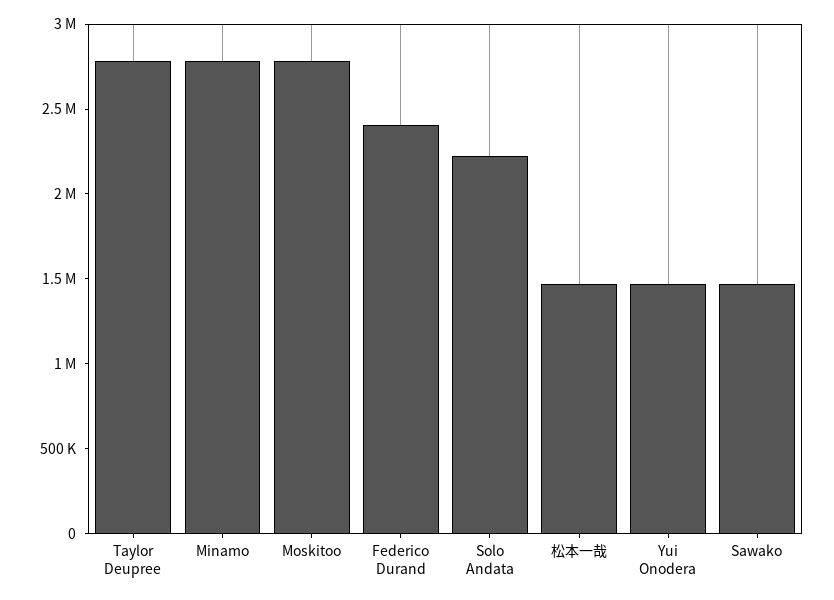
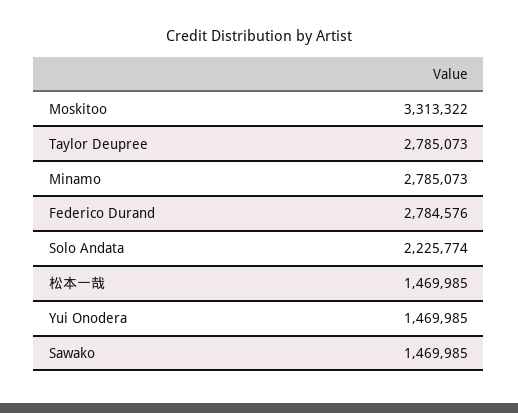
  {
    "Taylor Deupree": 2785073,
    "Minamo": 2785073,
-   "Moskitoo": 2800000,
+   "Moskitoo": 3313322,
-   "Federico Durand": 2400000,
+   "Federico Durand": 2784576,
    "Solo Andata": 2225774,
    "松本一哉": 1469985,
    "Yui Onodera": 1469985,
    "Sawako": 1469985
  }

